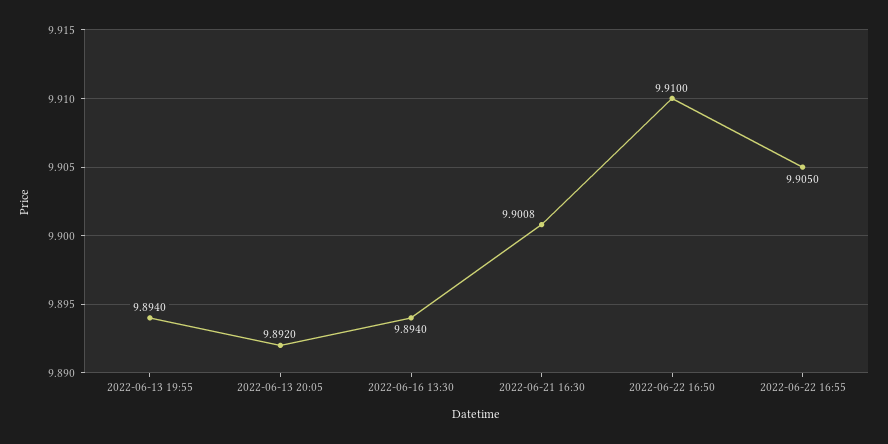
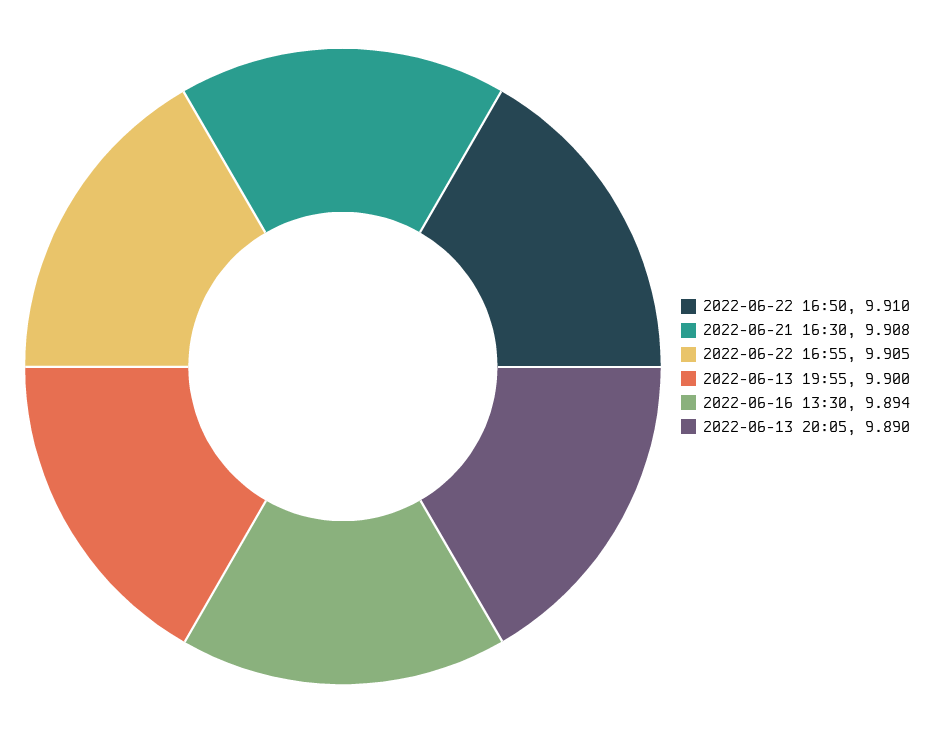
  {
-   "2022-06-13 19:55": 9.894,
+   "2022-06-13 19:55": 9.9,
-   "2022-06-13 20:05": 9.892,
+   "2022-06-13 20:05": 9.89,
    "2022-06-16 13:30": 9.894,
-   "2022-06-21 16:30": 9.9008,
+   "2022-06-21 16:30": 9.908,
    "2022-06-22 16:50": 9.91,
    "2022-06-22 16:55": 9.905
  }

